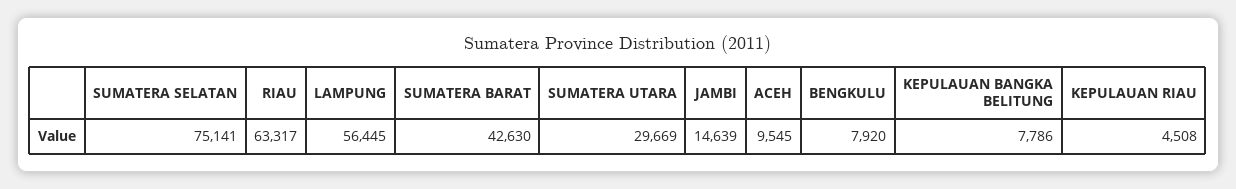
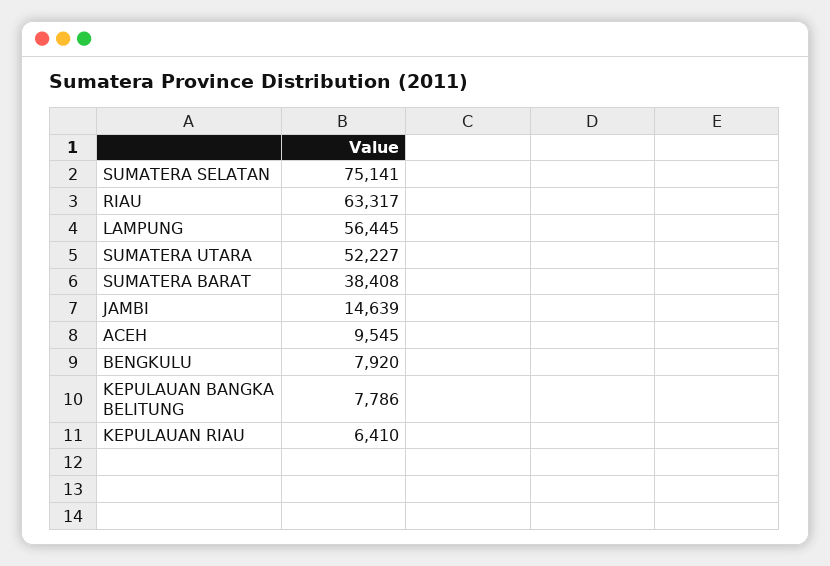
  {
    "SUMATERA SELATAN": 75141,
    "RIAU": 63317,
    "LAMPUNG": 56445,
-   "SUMATERA BARAT": 42630,
+   "SUMATERA BARAT": 38408,
-   "SUMATERA UTARA": 29669,
+   "SUMATERA UTARA": 52227,
    "JAMBI": 14639,
    "ACEH": 9545,
    "BENGKULU": 7920,
    "KEPULAUAN BANGKA BELITUNG": 7786,
-   "KEPULAUAN RIAU": 4508
+   "KEPULAUAN RIAU": 6410
  }

